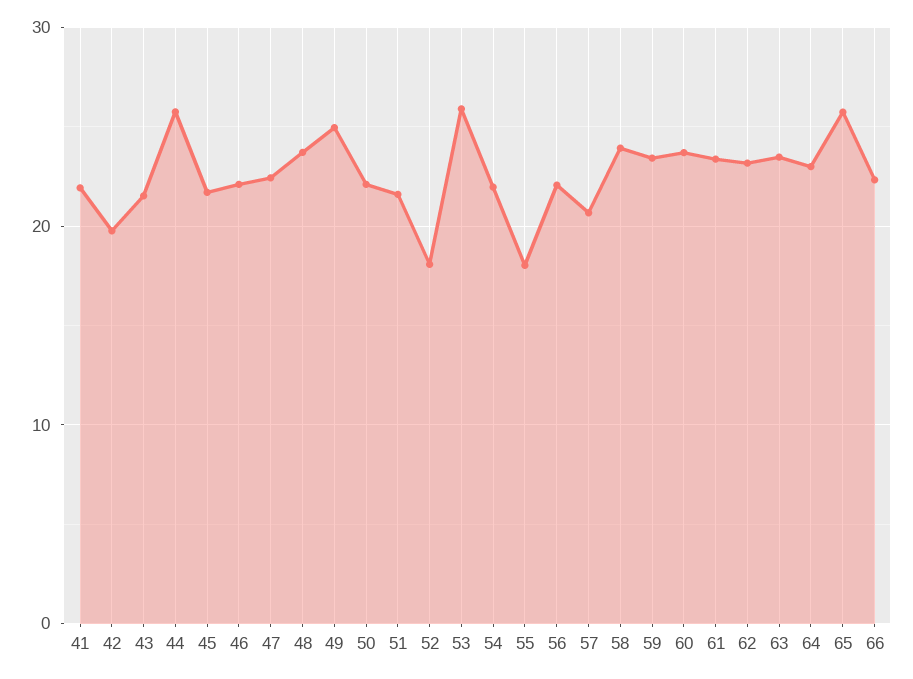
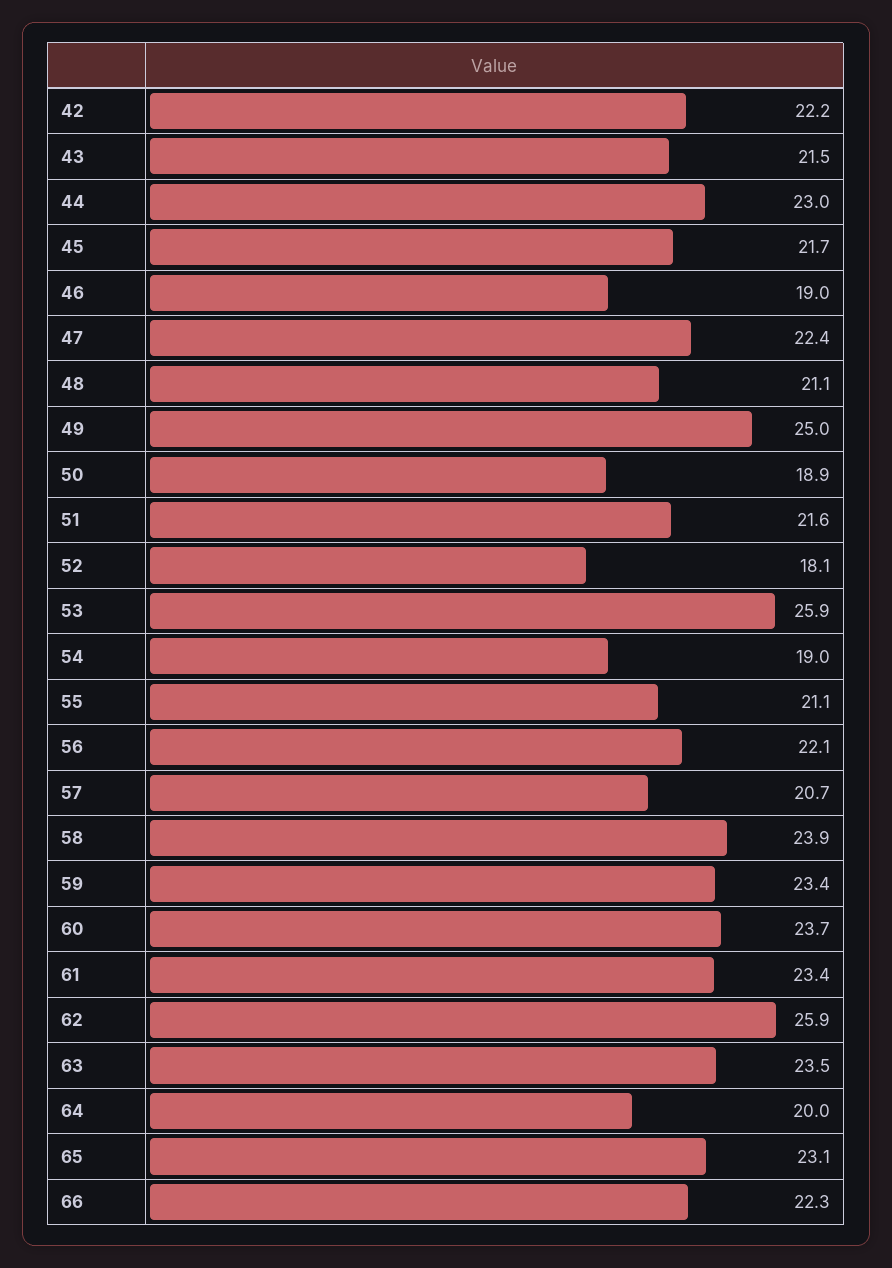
  {
-   "41": 22,
-   "42": 20,
+   "42": 22.2,
    "43": 21.5,
-   "44": 26,
+   "44": 23,
    "45": 21.7,
-   "46": 22,
+   "46": 19,
    "47": 22.4,
-   "48": 24,
+   "48": 21.1,
    "49": 25,
-   "50": 22,
+   "50": 18.9,
    "51": 21.6,
    "52": 18.1,
    "53": 25.9,
-   "54": 22,
+   "54": 19,
-   "55": 18,
+   "55": 21.1,
    "56": 22.1,
    "57": 20.7,
    "58": 23.9,
    "59": 23.4,
    "60": 23.7,
    "61": 23.4,
-   "62": 23,
+   "62": 25.9,
    "63": 23.5,
-   "64": 23,
+   "64": 20,
-   "65": 26,
+   "65": 23.1,
    "66": 22.3
  }

